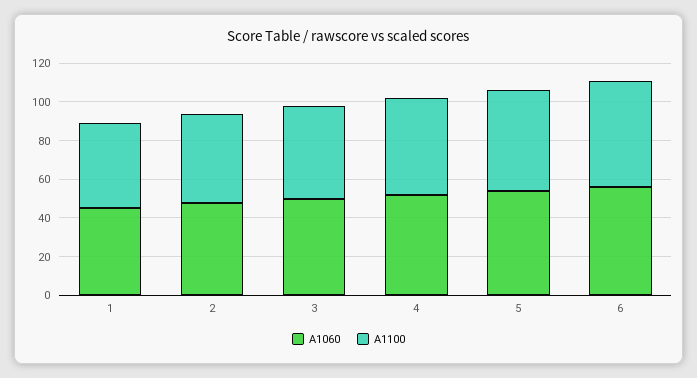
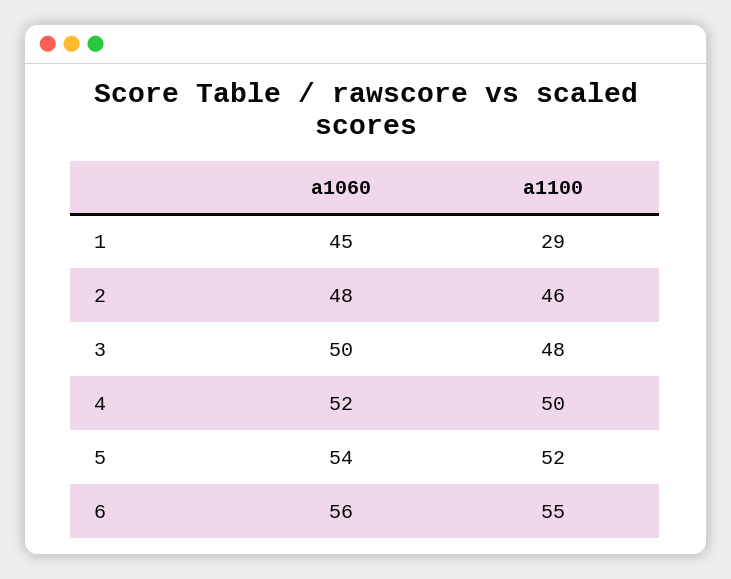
  {
    "A1060": {
      "1": 45,
      "2": 48,
      "3": 50,
      "4": 52,
      "5": 54,
      "6": 56
    },
    "A1100": {
-     "1": 45,
+     "1": 29,
      "2": 46,
      "3": 48,
      "4": 50,
      "5": 52,
      "6": 55
    }
  }

